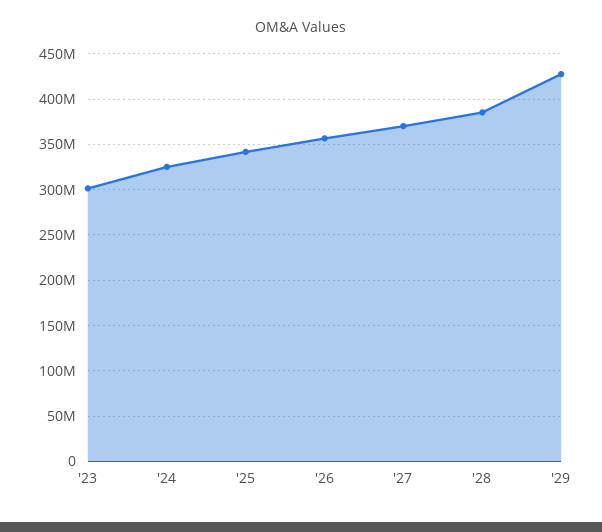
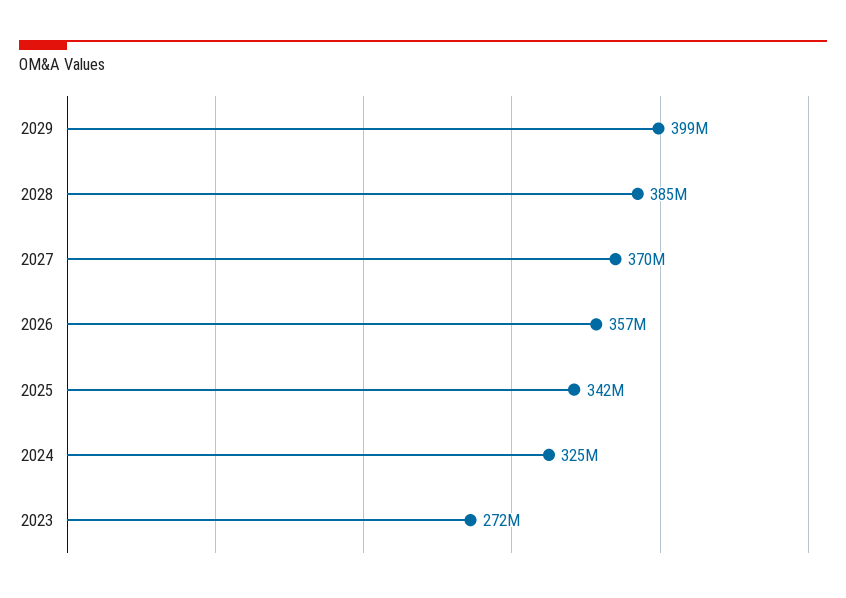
  {
-   "'23": 300000000,
+   "'23": 272000000,
    "'24": 325000000,
    "'25": 342000000,
    "'26": 357000000,
    "'27": 370000000,
    "'28": 385000000,
-   "'29": 430000000
+   "'29": 399000000
  }

